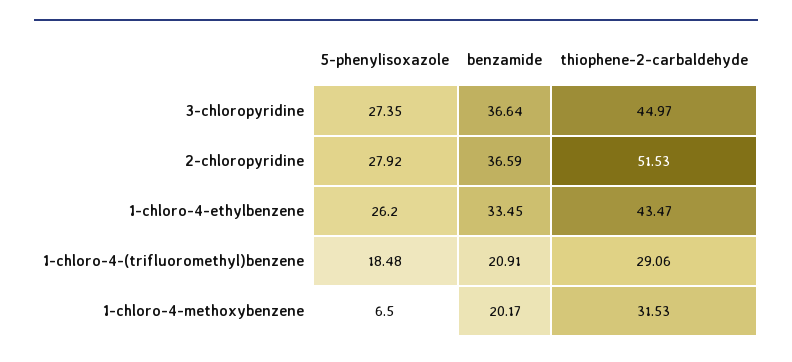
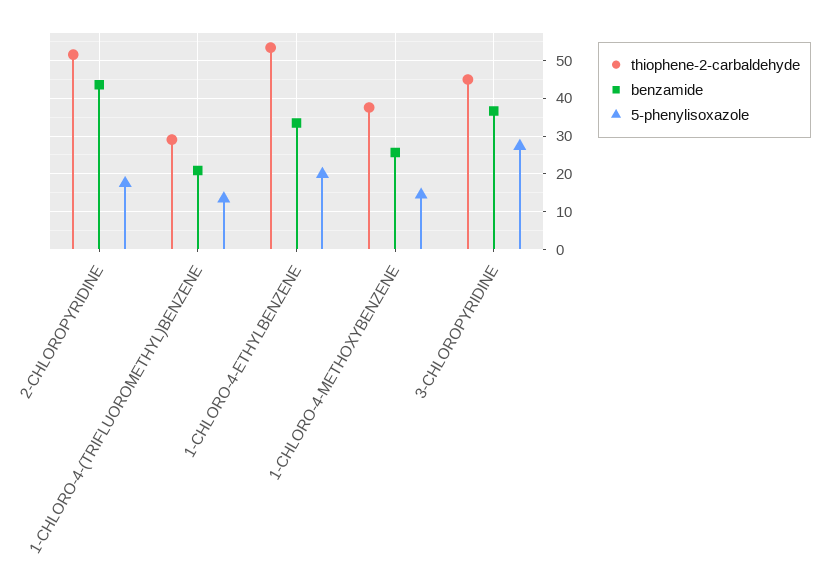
  {
    "5-phenylisoxazole": {
      "3-chloropyridine": 27.35,
-     "2-chloropyridine": 27.92,
+     "2-chloropyridine": 18,
-     "1-chloro-4-ethylbenzene": 26.2,
+     "1-chloro-4-ethylbenzene": 20,
-     "1-chloro-4-(trifluoromethyl)benzene": 18.48,
+     "1-chloro-4-(trifluoromethyl)benzene": 14,
-     "1-chloro-4-methoxybenzene": 6.5
+     "1-chloro-4-methoxybenzene": 14
    },
    "benzamide": {
      "3-chloropyridine": 36.64,
-     "2-chloropyridine": 36.59,
+     "2-chloropyridine": 44,
      "1-chloro-4-ethylbenzene": 33.45,
      "1-chloro-4-(trifluoromethyl)benzene": 20.91,
-     "1-chloro-4-methoxybenzene": 20.17
+     "1-chloro-4-methoxybenzene": 26
    },
    "thiophene-2-carbaldehyde": {
      "3-chloropyridine": 44.97,
      "2-chloropyridine": 51.53,
-     "1-chloro-4-ethylbenzene": 43.47,
+     "1-chloro-4-ethylbenzene": 54,
      "1-chloro-4-(trifluoromethyl)benzene": 29.06,
-     "1-chloro-4-methoxybenzene": 31.53
+     "1-chloro-4-methoxybenzene": 38
    }
  }

